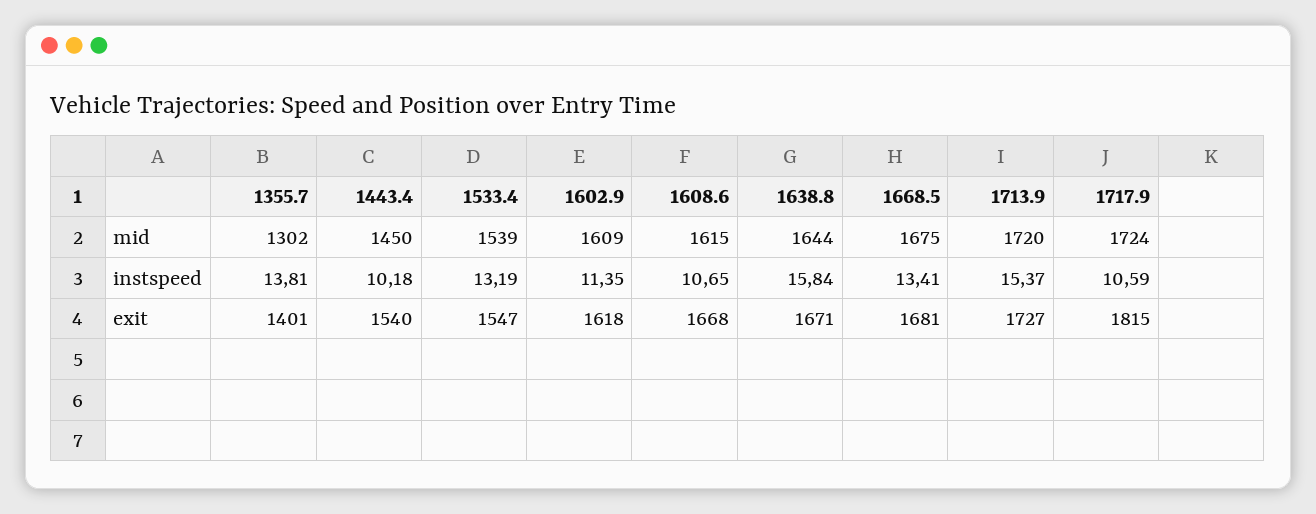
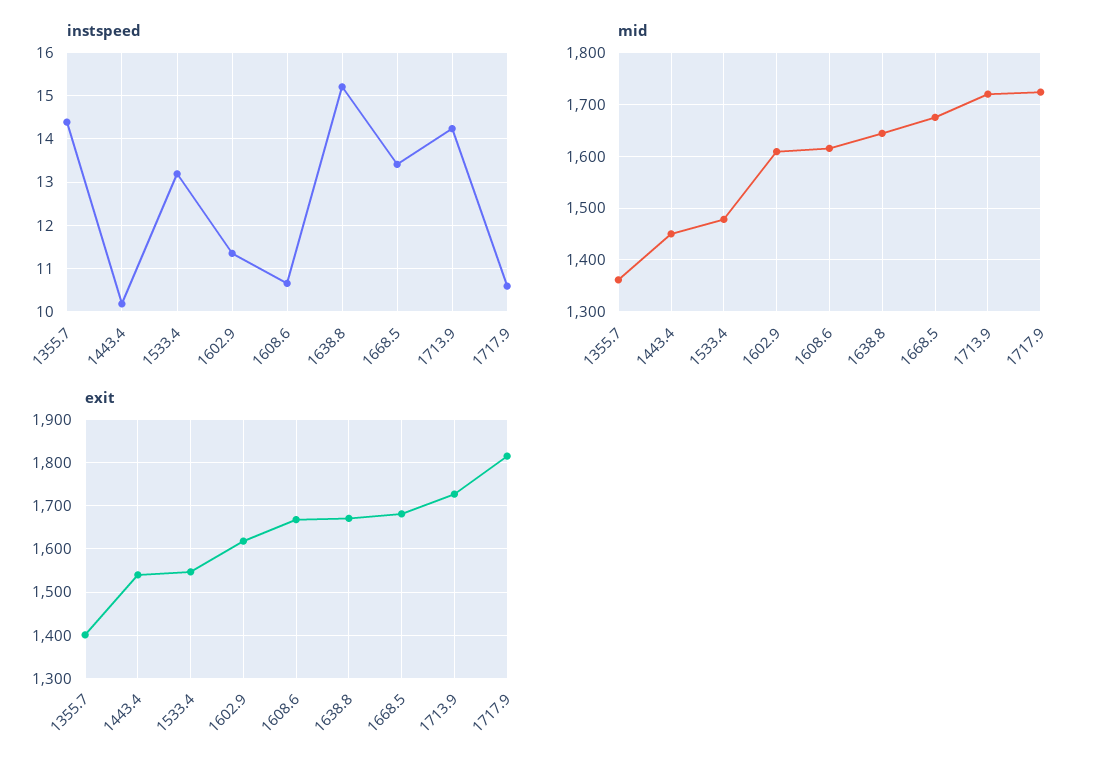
  {
    "mid": {
-     "1355.7": 1302,
+     "1355.7": 1360,
      "1443.4": 1450,
-     "1533.4": 1539,
+     "1533.4": 1480,
      "1602.9": 1609,
      "1608.6": 1615,
      "1638.8": 1644,
      "1668.5": 1675,
      "1713.9": 1720,
      "1717.9": 1724
    },
    "instspeed": {
-     "1355.7": 13.81,
+     "1355.7": 14.4,
      "1443.4": 10.18,
      "1533.4": 13.19,
      "1602.9": 11.35,
      "1608.6": 10.65,
-     "1638.8": 15.84,
+     "1638.8": 15.2,
      "1668.5": 13.41,
-     "1713.9": 15.37,
+     "1713.9": 14.2,
      "1717.9": 10.59
    },
    "exit": {
      "1355.7": 1401,
      "1443.4": 1540,
      "1533.4": 1547,
      "1602.9": 1618,
      "1608.6": 1668,
      "1638.8": 1671,
      "1668.5": 1681,
      "1713.9": 1727,
      "1717.9": 1815
    }
  }

